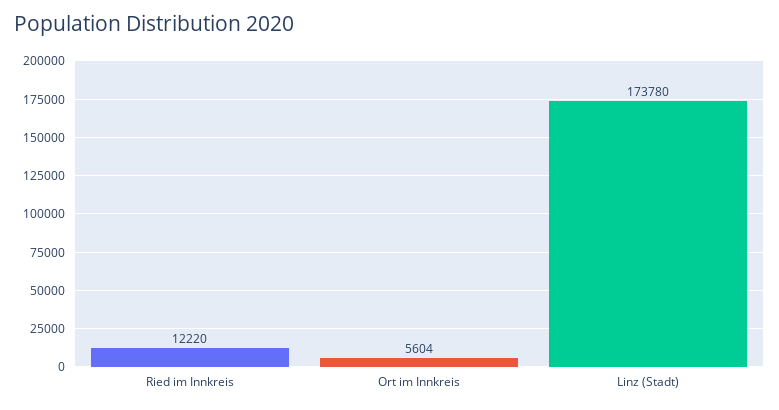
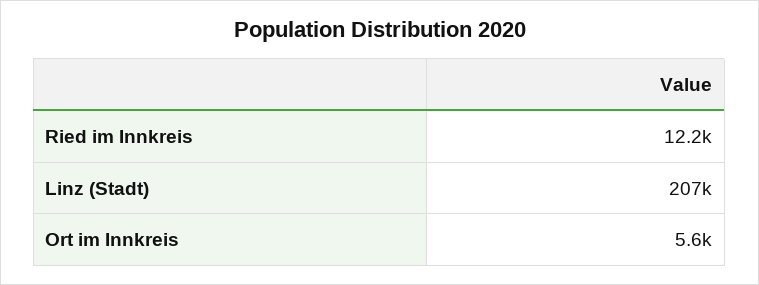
  {
    "Ried im Innkreis": 12220,
    "Ort im Innkreis": 5604,
-   "Linz (Stadt)": 173780
+   "Linz (Stadt)": 207000
  }

